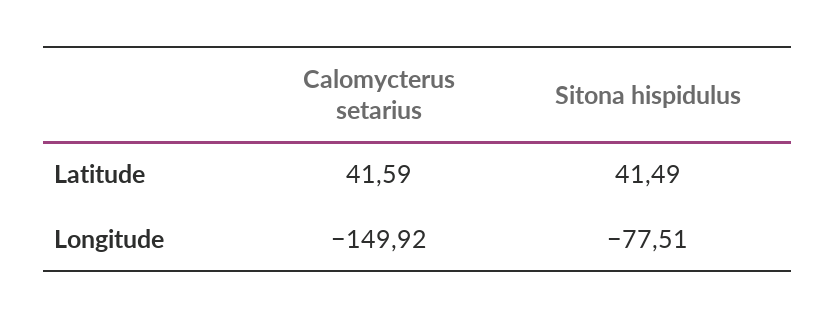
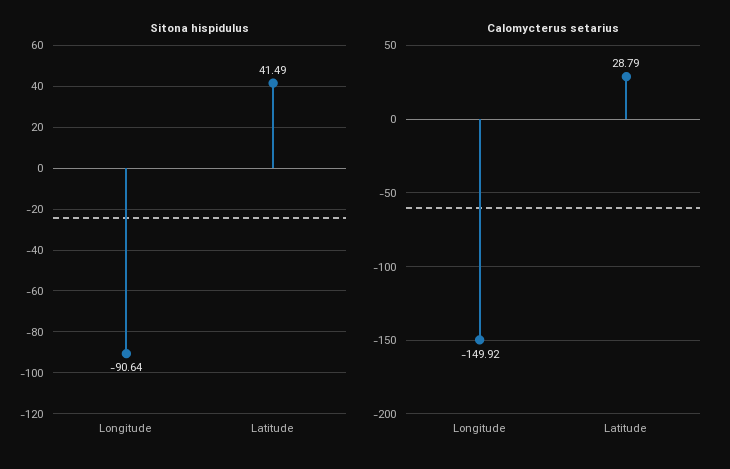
  {
    "Calomycterus setarius": {
-     "Latitude": 41.59,
+     "Latitude": 28.79,
      "Longitude": -149.92
    },
    "Sitona hispidulus": {
      "Latitude": 41.49,
-     "Longitude": -77.51
+     "Longitude": -90.64
    }
  }

